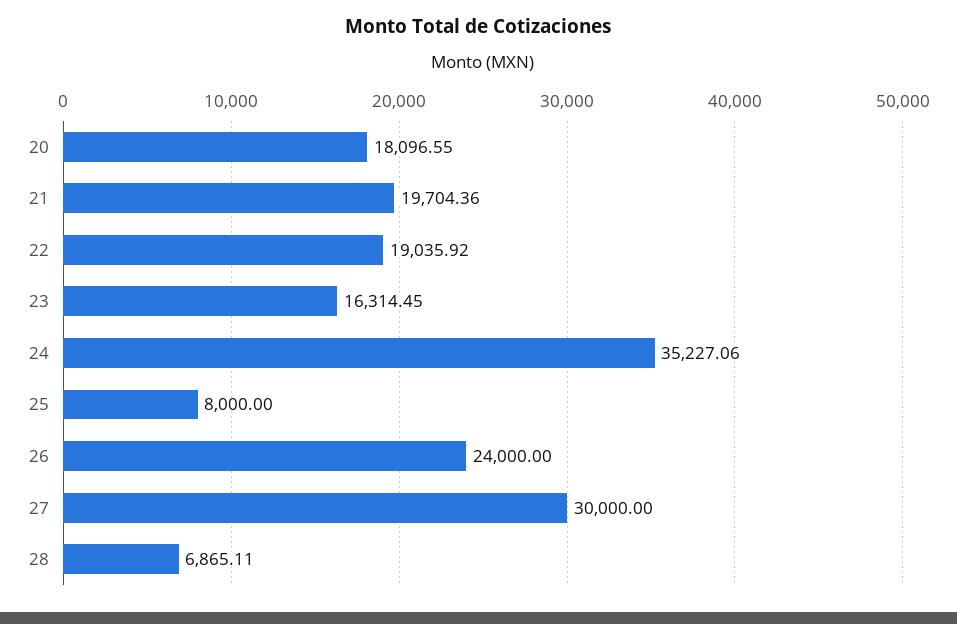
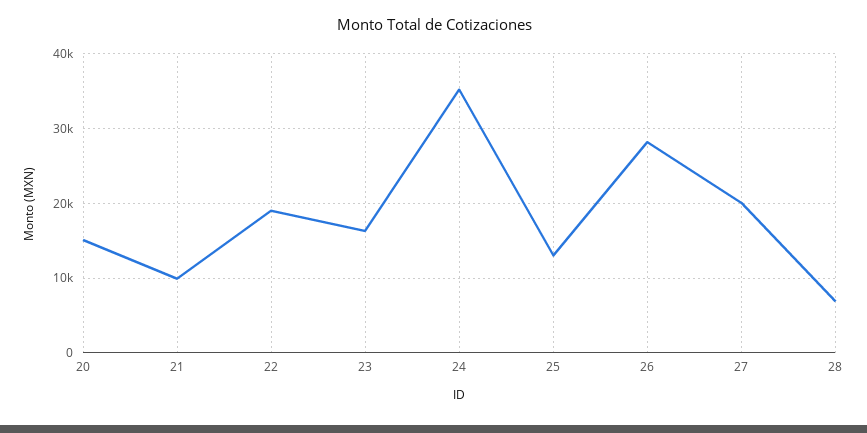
  {
-   "20": 18096.55,
+   "20": 15000,
-   "21": 19704.36,
+   "21": 10000,
    "22": 19035.92,
    "23": 16314.45,
    "24": 35227.06,
-   "25": 8000,
+   "25": 13000,
-   "26": 24000,
+   "26": 28000,
-   "27": 30000,
+   "27": 20000,
    "28": 6865.11
  }

